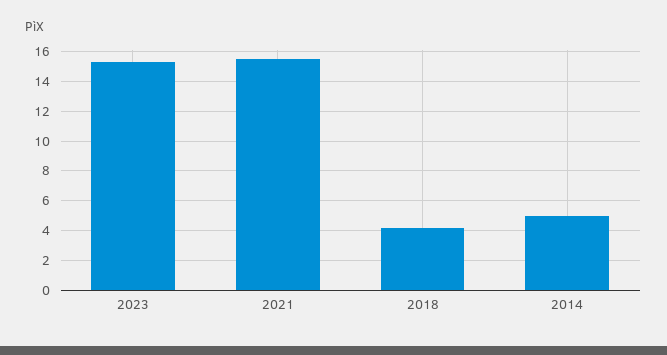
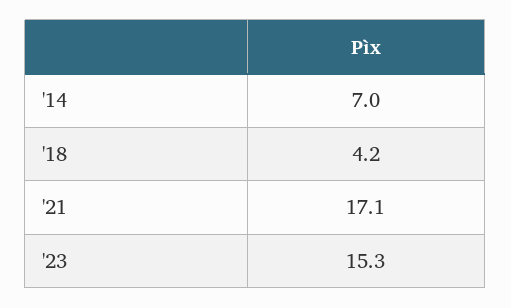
  {
    "2023": 15.3,
-   "2021": 15.5,
+   "2021": 17.1,
    "2018": 4.2,
-   "2014": 5
+   "2014": 7
  }

